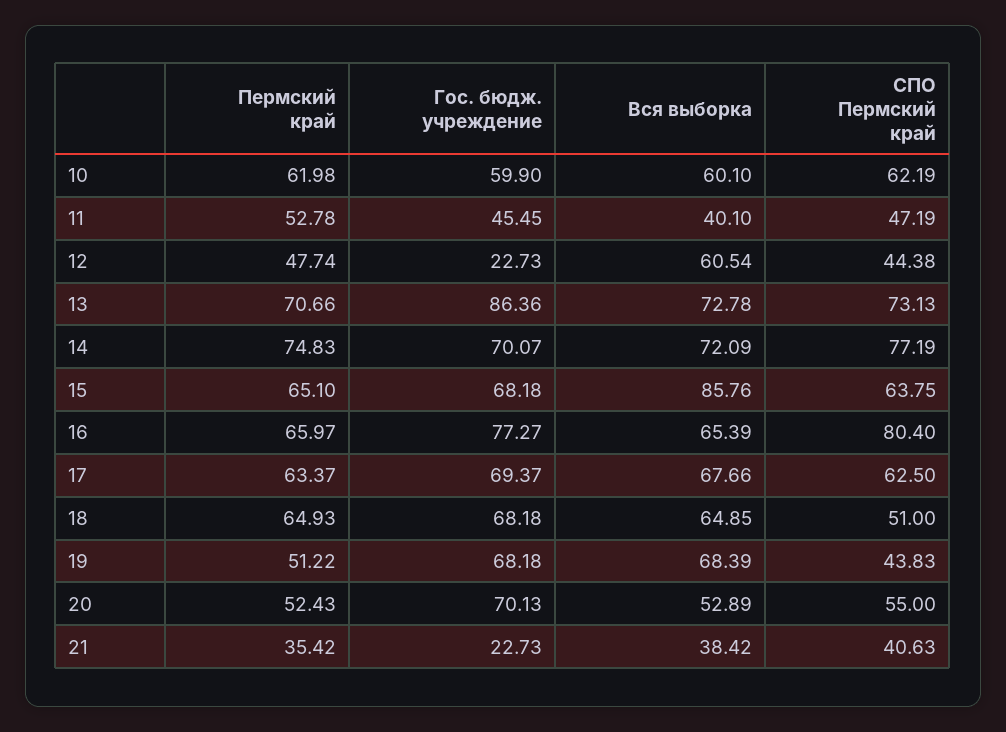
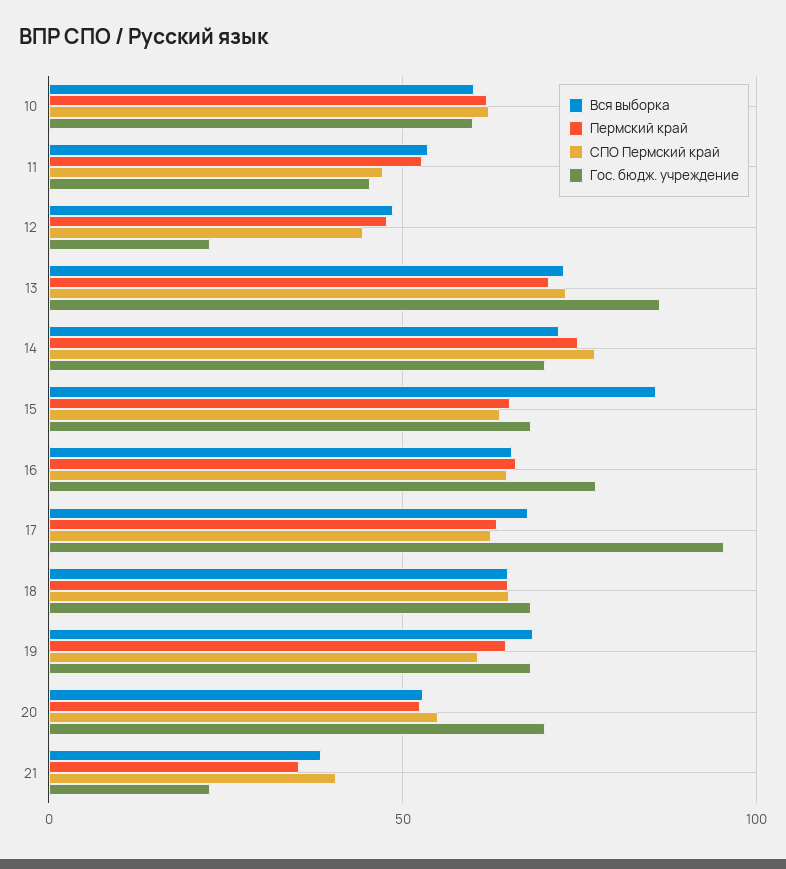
  {
    "Пермский край": {
      "10": 61.98,
      "11": 52.78,
      "12": 47.74,
      "13": 70.66,
      "14": 74.83,
      "15": 65.1,
      "16": 65.97,
      "17": 63.37,
      "18": 64.93,
-     "19": 51.22,
+     "19": 65,
      "20": 52.43,
      "21": 35.42
    },
    "Гос. бюдж. учреждение": {
      "10": 59.9,
      "11": 45.45,
      "12": 22.73,
      "13": 86.36,
      "14": 70.07,
      "15": 68.18,
      "16": 77.27,
-     "17": 69.37,
+     "17": 95,
      "18": 68.18,
      "19": 68.18,
      "20": 70.13,
      "21": 22.73
    },
    "Вся выборка": {
      "10": 60.1,
-     "11": 40.1,
+     "11": 55,
-     "12": 60.54,
+     "12": 50,
      "13": 72.78,
      "14": 72.09,
      "15": 85.76,
      "16": 65.39,
      "17": 67.66,
      "18": 64.85,
      "19": 68.39,
      "20": 52.89,
      "21": 38.42
    },
    "СПО Пермский край": {
      "10": 62.19,
      "11": 47.19,
      "12": 44.38,
      "13": 73.13,
      "14": 77.19,
      "15": 63.75,
-     "16": 80.4,
+     "16": 65,
      "17": 62.5,
-     "18": 51,
+     "18": 65,
-     "19": 43.83,
+     "19": 60,
      "20": 55,
      "21": 40.63
    }
  }

